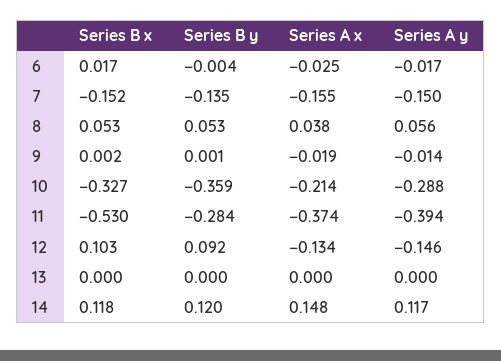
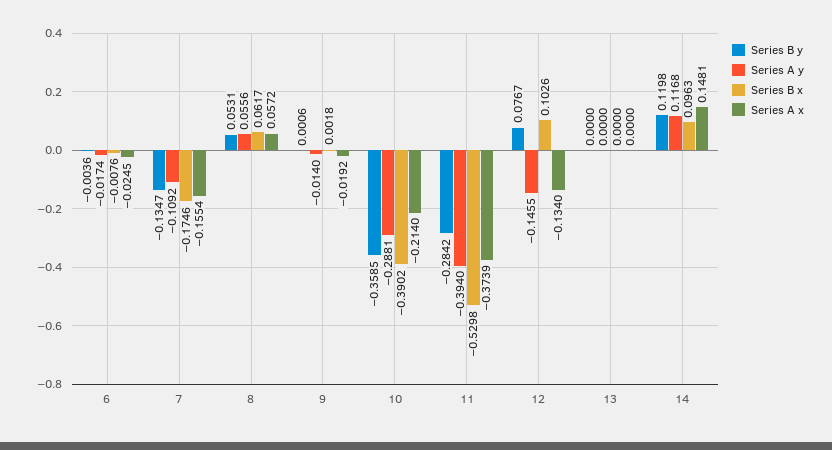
  {
    "Series B x": {
-     "6": 0.017,
+     "6": -0.0076,
-     "7": -0.152,
+     "7": -0.1746,
-     "8": 0.053,
+     "8": 0.0617,
      "9": 0.0018,
-     "10": -0.327,
+     "10": -0.3902,
      "11": -0.5298,
      "12": 0.1026,
      "13": 0,
-     "14": 0.118
+     "14": 0.0963
    },
    "Series B y": {
      "6": -0.0036,
      "7": -0.1347,
      "8": 0.0531,
      "9": 0.0006,
      "10": -0.3585,
      "11": -0.2842,
-     "12": 0.092,
+     "12": 0.0767,
      "13": 0,
      "14": 0.1198
    },
    "Series A x": {
      "6": -0.0245,
      "7": -0.1554,
-     "8": 0.038,
+     "8": 0.0572,
      "9": -0.0192,
      "10": -0.214,
      "11": -0.3739,
      "12": -0.134,
      "13": 0,
      "14": 0.1481
    },
    "Series A y": {
      "6": -0.0174,
-     "7": -0.15,
+     "7": -0.1092,
      "8": 0.0556,
      "9": -0.014,
      "10": -0.2881,
      "11": -0.394,
      "12": -0.1455,
      "13": 0,
      "14": 0.1168
    }
  }

